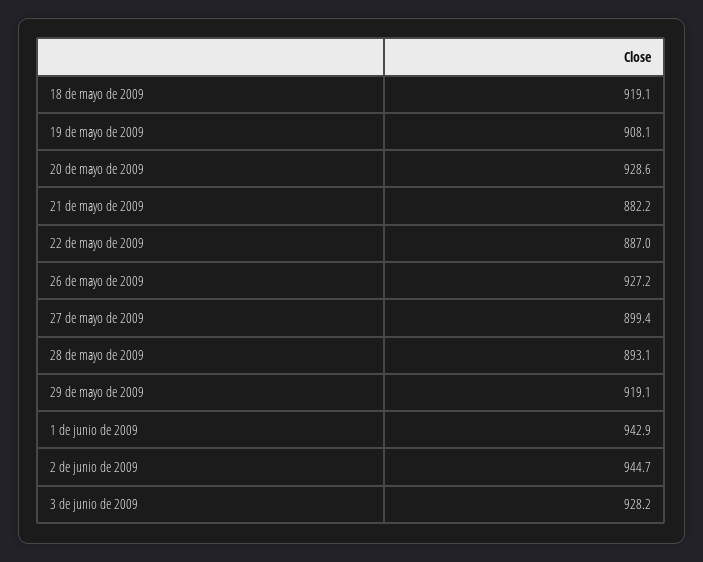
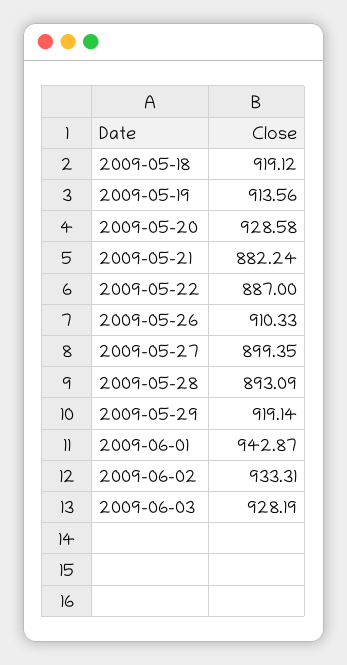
  {
    "18 de mayo de 2009": 919.12,
-   "19 de mayo de 2009": 908.1,
+   "19 de mayo de 2009": 913.56,
    "20 de mayo de 2009": 928.58,
    "21 de mayo de 2009": 882.24,
    "22 de mayo de 2009": 887,
-   "26 de mayo de 2009": 927.2,
+   "26 de mayo de 2009": 910.33,
    "27 de mayo de 2009": 899.35,
    "28 de mayo de 2009": 893.09,
    "29 de mayo de 2009": 919.14,
    "1 de junio de 2009": 942.87,
-   "2 de junio de 2009": 944.7,
+   "2 de junio de 2009": 933.31,
    "3 de junio de 2009": 928.19
  }

